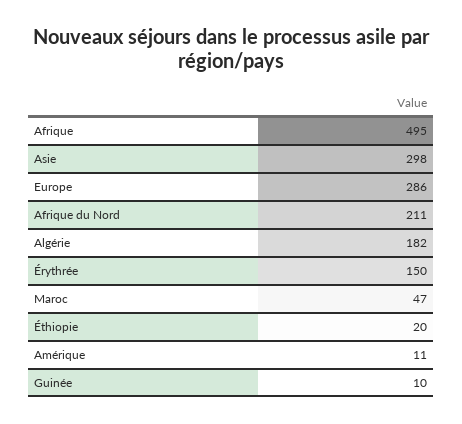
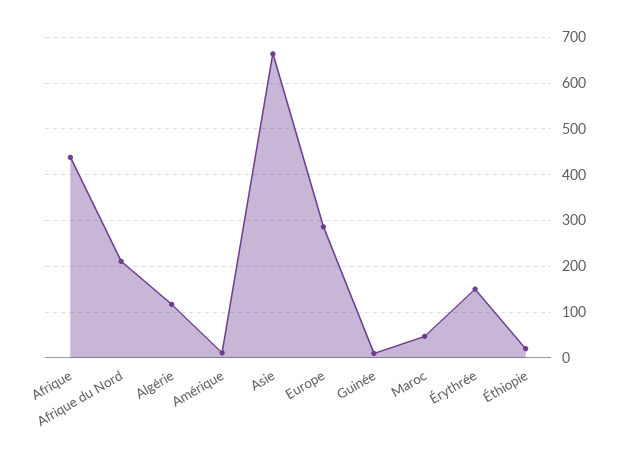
  {
-   "Afrique": 495,
+   "Afrique": 440,
-   "Asie": 298,
+   "Asie": 660,
    "Europe": 286,
    "Afrique du Nord": 211,
-   "Algérie": 182,
+   "Algérie": 120,
    "Érythrée": 150,
    "Maroc": 47,
    "Éthiopie": 20,
    "Amérique": 11,
    "Guinée": 10
  }

